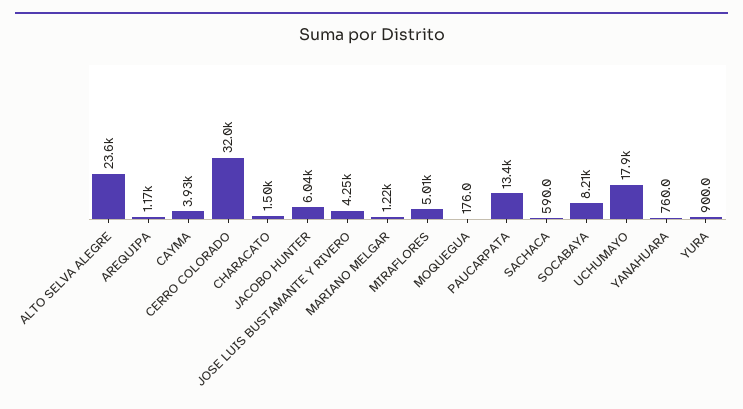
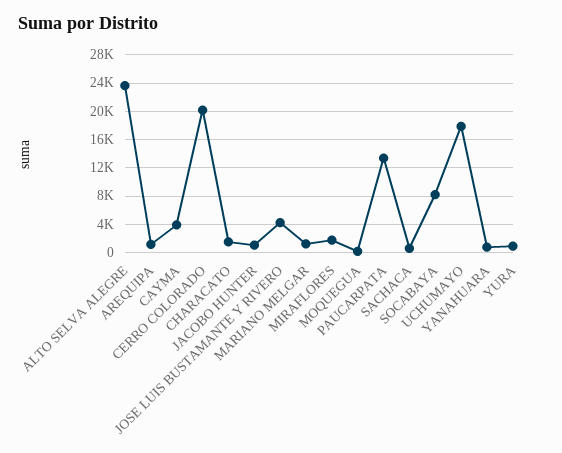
  {
    "ALTO SELVA ALEGRE": 23600,
    "AREQUIPA": 1170,
    "CAYMA": 3930,
-   "CERRO COLORADO": 32000,
+   "CERRO COLORADO": 20000,
    "CHARACATO": 1500,
-   "JACOBO HUNTER": 6040,
+   "JACOBO HUNTER": 1000,
    "JOSE LUIS BUSTAMANTE Y RIVERO": 4250,
    "MARIANO MELGAR": 1220,
-   "MIRAFLORES": 5010,
+   "MIRAFLORES": 2000,
    "MOQUEGUA": 176,
    "PAUCARPATA": 13400,
    "SACHACA": 590,
    "SOCABAYA": 8210,
    "UCHUMAYO": 17900,
    "YANAHUARA": 760,
    "YURA": 900
  }

